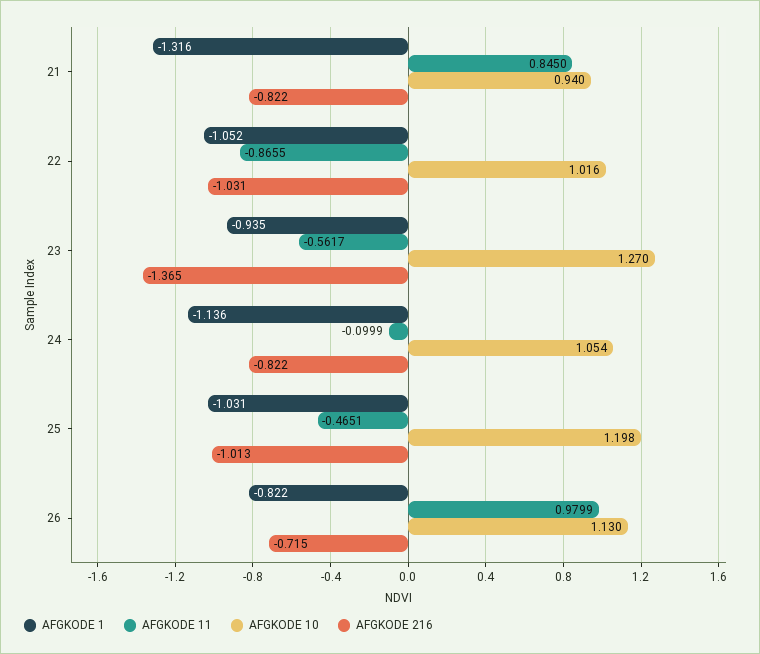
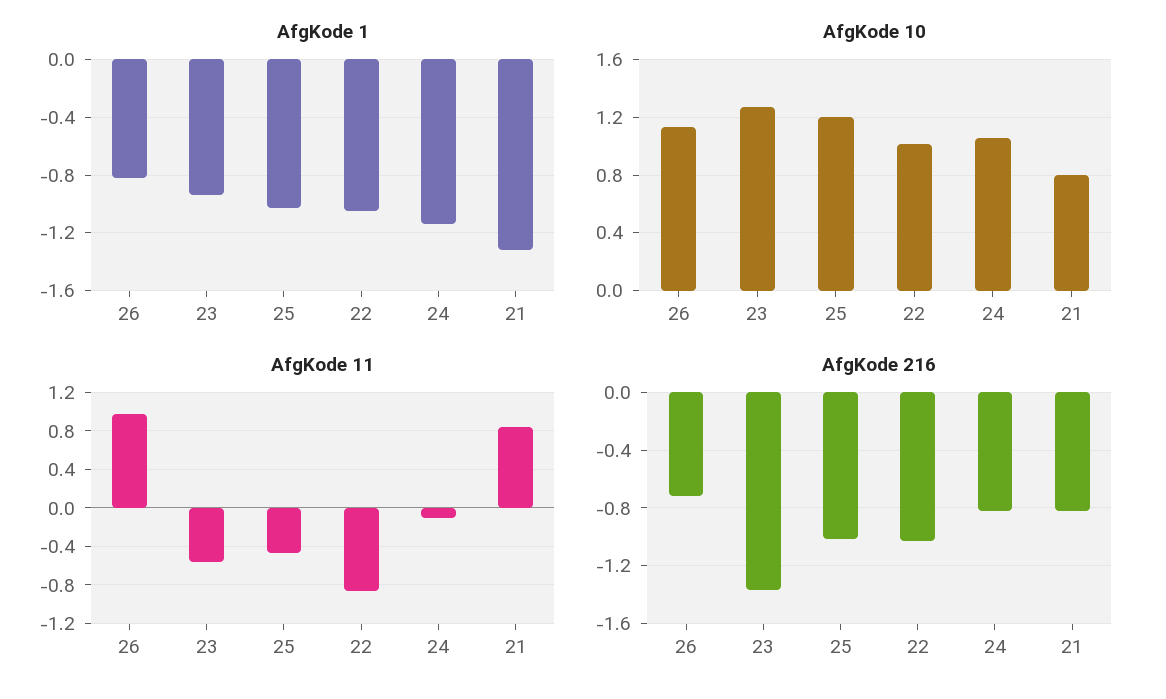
  {
    "AFGKODE 1": {
      "21": -1.316,
      "22": -1.052,
      "23": -0.935,
      "24": -1.136,
      "25": -1.031,
      "26": -0.822
    },
    "AFGKODE 11": {
      "21": 0.845,
      "22": -0.8655,
      "23": -0.5617,
      "24": -0.0999,
      "25": -0.4651,
      "26": 0.9799
    },
    "AFGKODE 10": {
-     "21": 0.94,
+     "21": 0.8,
      "22": 1.016,
      "23": 1.27,
      "24": 1.054,
      "25": 1.198,
      "26": 1.13
    },
    "AFGKODE 216": {
      "21": -0.822,
      "22": -1.031,
      "23": -1.365,
      "24": -0.822,
      "25": -1.013,
      "26": -0.715
    }
  }

